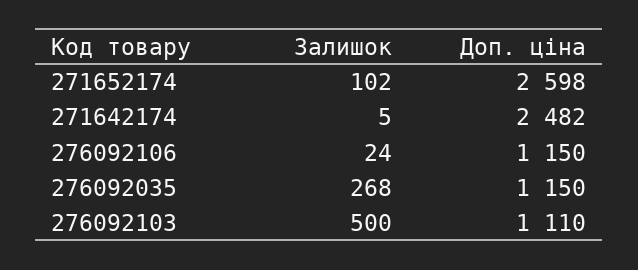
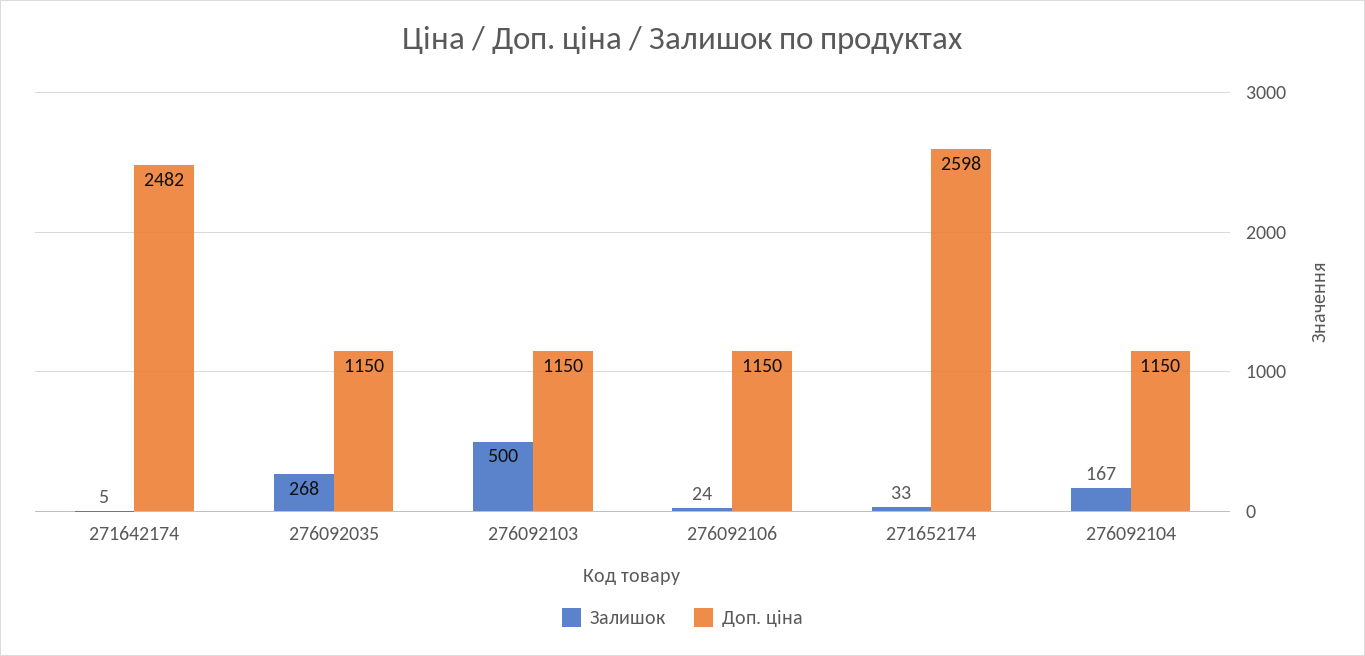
  {
    "Залишок": {
-     "271652174": 102,
+     "271652174": 33,
      "271642174": 5,
      "276092106": 24,
      "276092035": 268,
-     "276092103": 500
+     "276092103": 500,
+     "276092104": 167
    },
    "Доп. ціна": {
      "271652174": 2598,
      "271642174": 2482,
      "276092106": 1150,
      "276092035": 1150,
-     "276092103": 1110
+     "276092103": 1150,
+     "276092104": 1150
    }
  }

